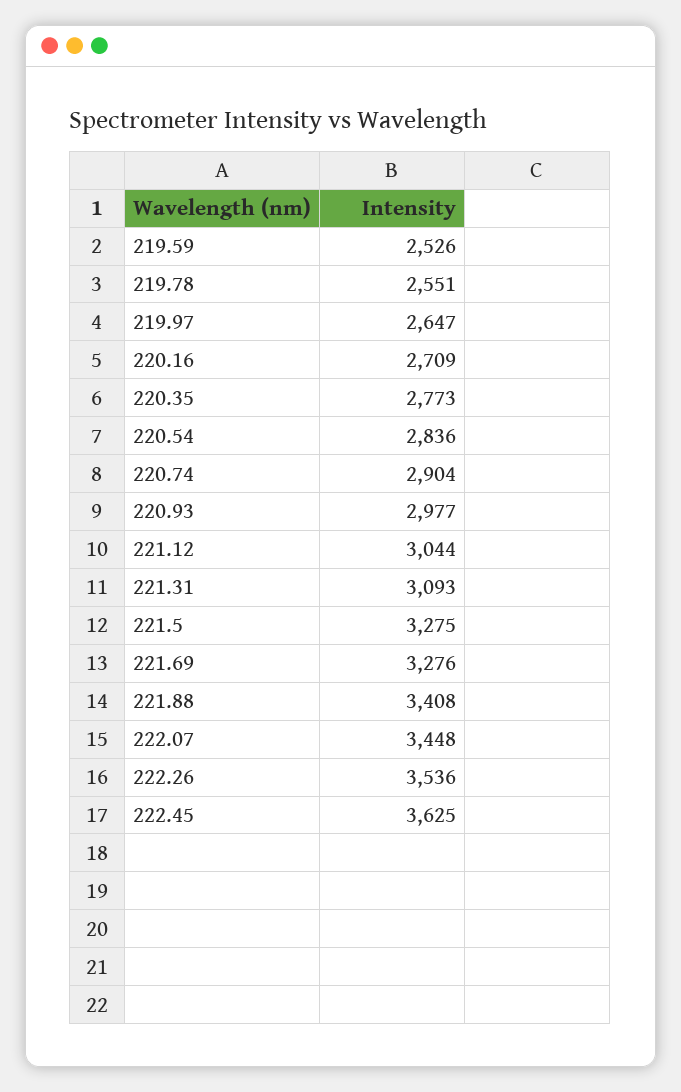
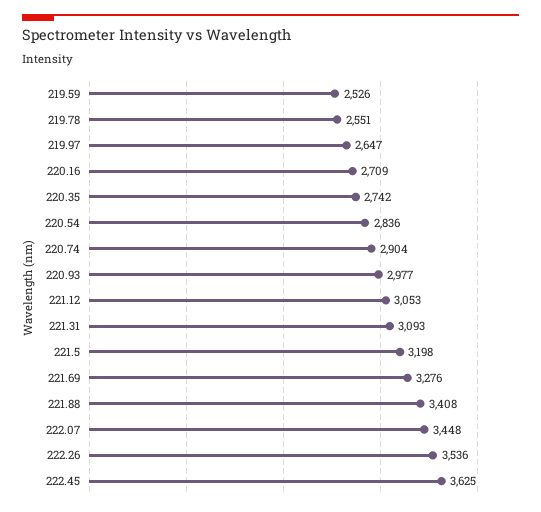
  {
    "219.59": 2526,
    "219.78": 2551,
    "219.97": 2647,
    "220.16": 2709,
-   "220.35": 2773,
+   "220.35": 2742,
    "220.54": 2836,
    "220.74": 2904,
    "220.93": 2977,
-   "221.12": 3044,
+   "221.12": 3053,
    "221.31": 3093,
-   "221.5": 3275,
+   "221.5": 3198,
    "221.69": 3276,
    "221.88": 3408,
    "222.07": 3448,
    "222.26": 3536,
    "222.45": 3625
  }

